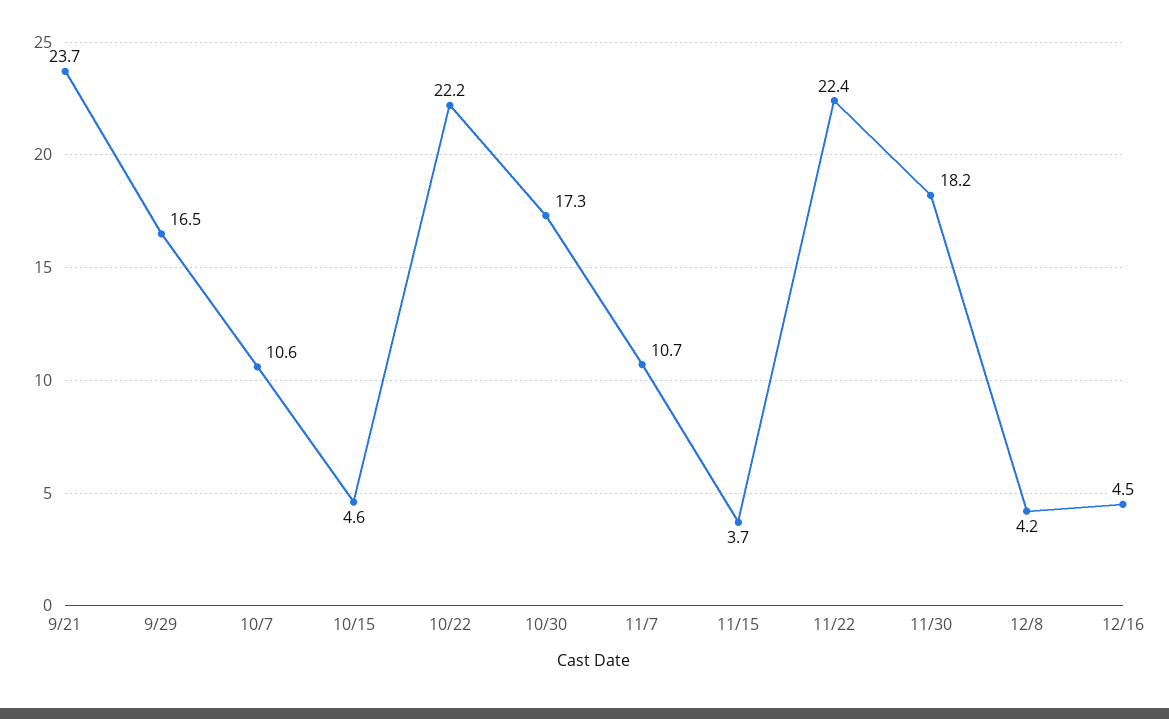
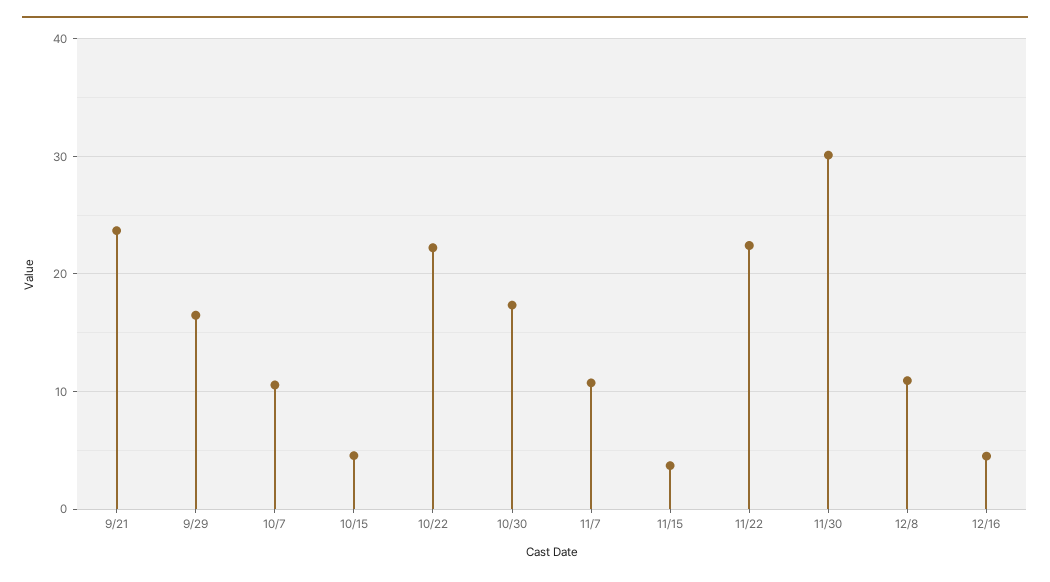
  {
    "9/21": 23.7,
    "9/29": 16.5,
    "10/7": 10.6,
    "10/15": 4.6,
    "10/22": 22.2,
    "10/30": 17.3,
    "11/7": 10.7,
    "11/15": 3.7,
    "11/22": 22.4,
-   "11/30": 18.2,
+   "11/30": 30,
-   "12/8": 4.2,
+   "12/8": 11,
    "12/16": 4.5
  }

